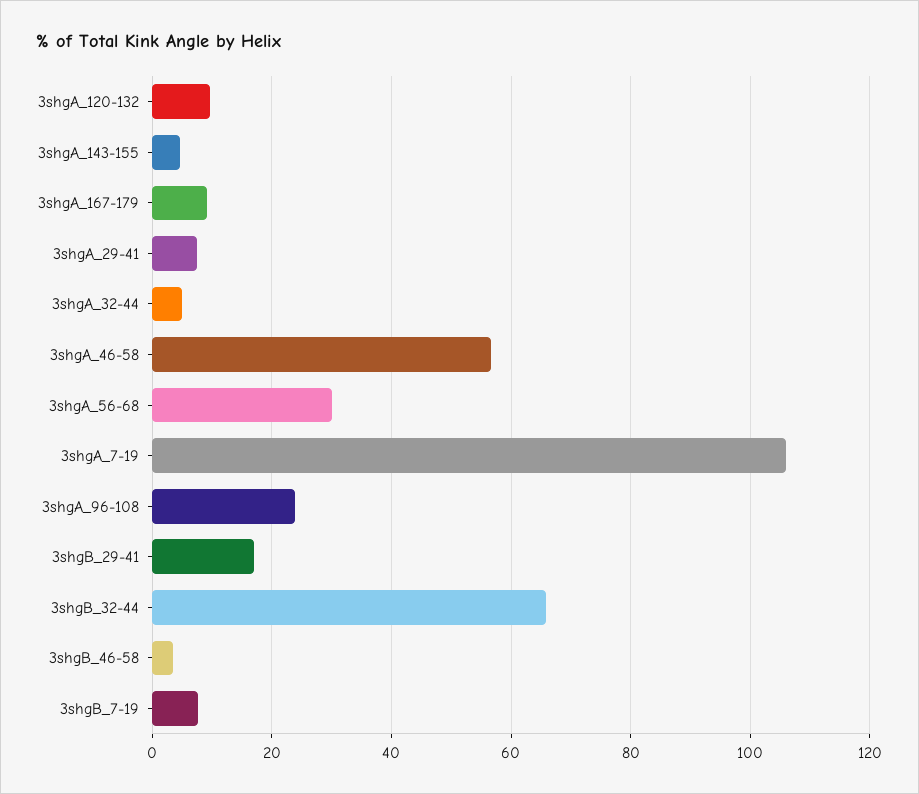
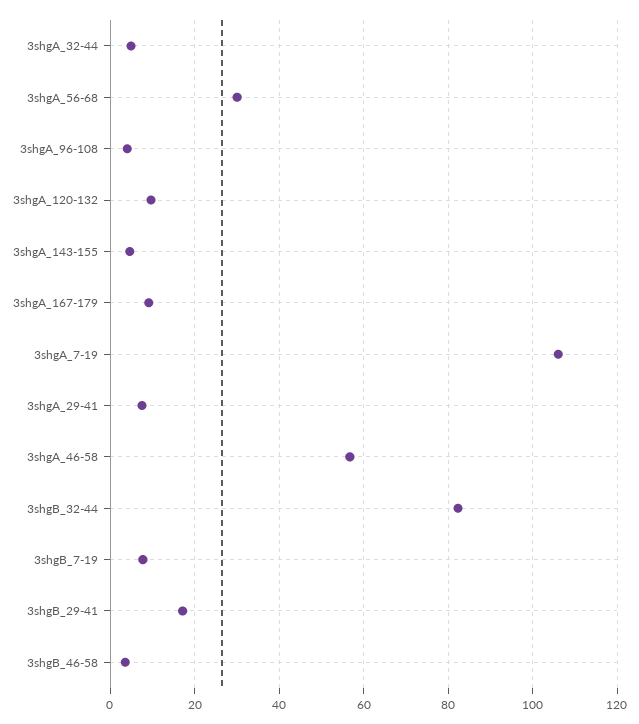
  {
    "3shgA_120-132": 10,
    "3shgA_143-155": 4,
    "3shgA_167-179": 10,
    "3shgA_29-41": 8,
    "3shgA_32-44": 4,
    "3shgA_46-58": 56,
    "3shgA_56-68": 30,
    "3shgA_7-19": 106,
-   "3shgA_96-108": 24,
+   "3shgA_96-108": 4,
    "3shgB_29-41": 18,
-   "3shgB_32-44": 66,
+   "3shgB_32-44": 82,
    "3shgB_46-58": 4,
    "3shgB_7-19": 8
  }

